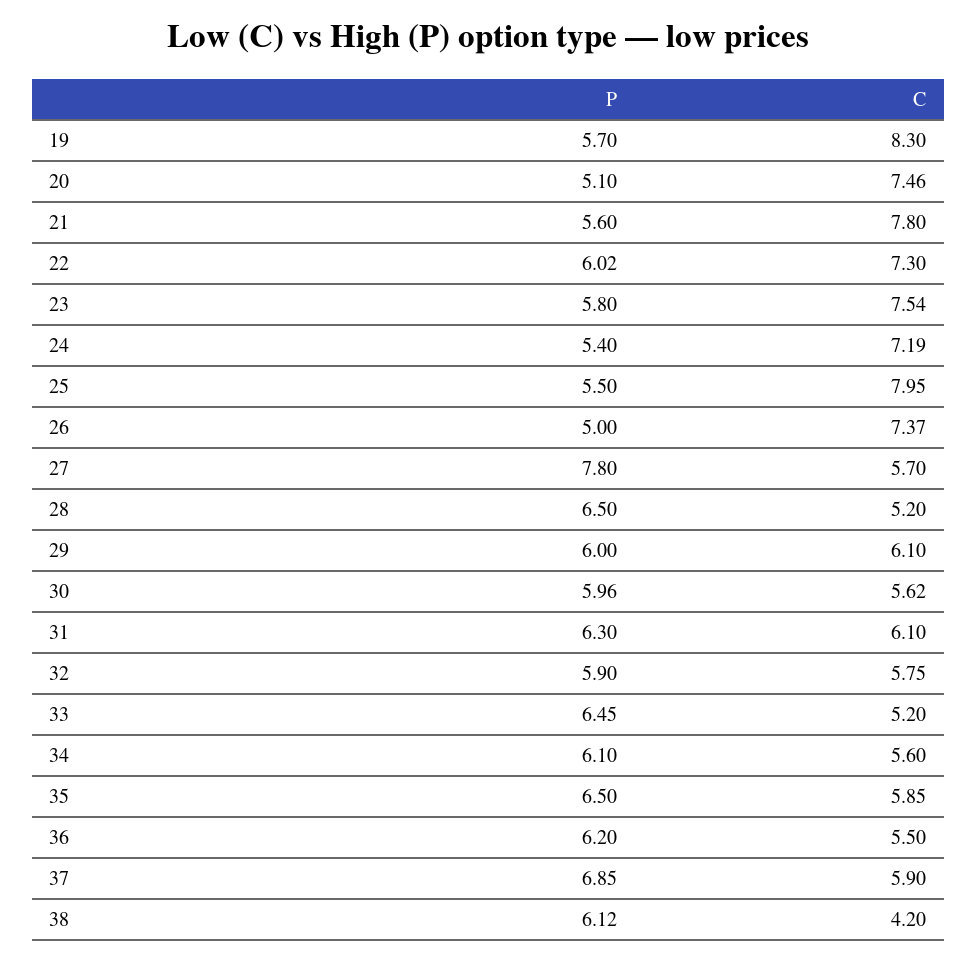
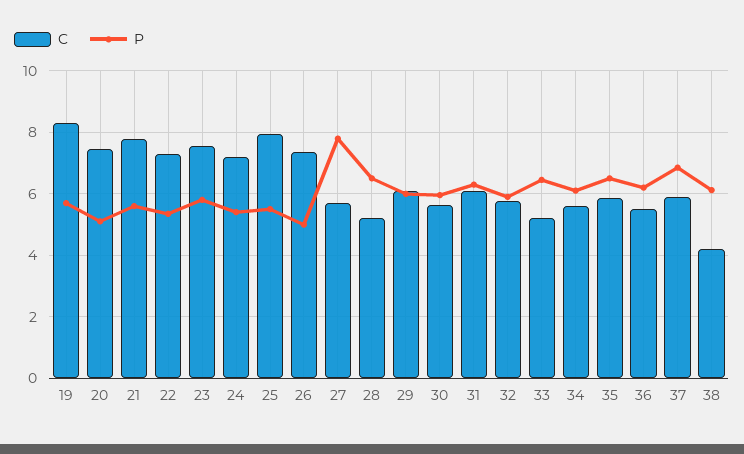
  {
    "P": {
      "19": 5.7,
      "20": 5.1,
      "21": 5.6,
-     "22": 6.02,
+     "22": 5.4,
      "23": 5.8,
      "24": 5.4,
      "25": 5.5,
      "26": 5,
      "27": 7.8,
      "28": 6.5,
      "29": 6,
      "30": 5.96,
      "31": 6.3,
      "32": 5.9,
      "33": 6.45,
      "34": 6.1,
      "35": 6.5,
      "36": 6.2,
      "37": 6.85,
      "38": 6.12
    },
    "C": {
      "19": 8.3,
      "20": 7.46,
      "21": 7.8,
      "22": 7.3,
      "23": 7.54,
      "24": 7.19,
      "25": 7.95,
      "26": 7.37,
      "27": 5.7,
      "28": 5.2,
      "29": 6.1,
      "30": 5.62,
      "31": 6.1,
      "32": 5.75,
      "33": 5.2,
      "34": 5.6,
      "35": 5.85,
      "36": 5.5,
      "37": 5.9,
      "38": 4.2
    }
  }

